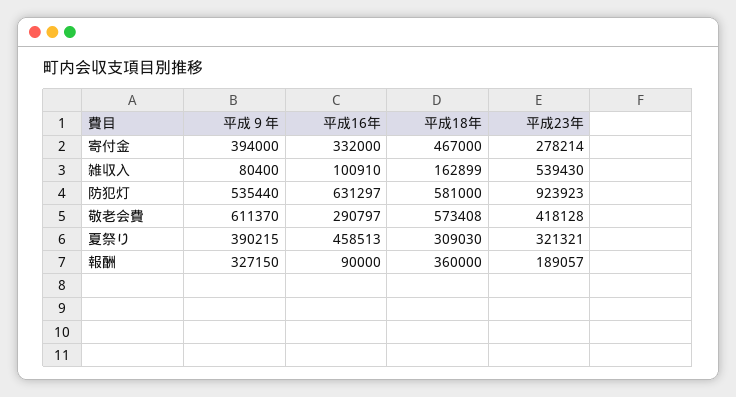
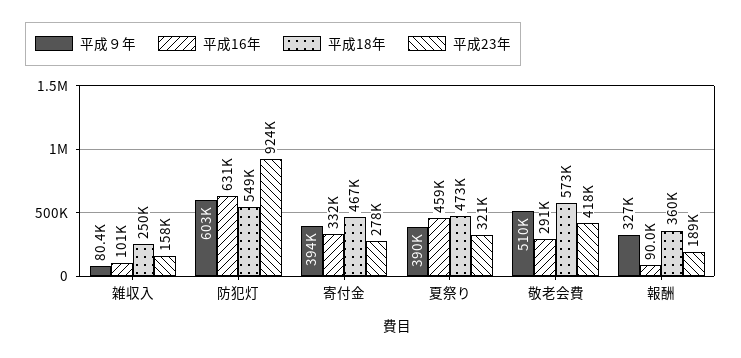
  {
    "平成９年": {
      "寄付金": 394000,
      "雑収入": 80400,
-     "防犯灯": 535440,
+     "防犯灯": 603000,
-     "敬老会費": 611370,
+     "敬老会費": 510000,
      "夏祭り": 390215,
      "報酬": 327150
    },
    "平成16年": {
      "寄付金": 332000,
      "雑収入": 100910,
      "防犯灯": 631297,
      "敬老会費": 290797,
      "夏祭り": 458513,
      "報酬": 90000
    },
    "平成18年": {
      "寄付金": 467000,
-     "雑収入": 162899,
+     "雑収入": 250000,
-     "防犯灯": 581000,
+     "防犯灯": 549000,
      "敬老会費": 573408,
-     "夏祭り": 309030,
+     "夏祭り": 473000,
      "報酬": 360000
    },
    "平成23年": {
      "寄付金": 278214,
-     "雑収入": 539430,
+     "雑収入": 158000,
      "防犯灯": 923923,
      "敬老会費": 418128,
      "夏祭り": 321321,
      "報酬": 189057
    }
  }

